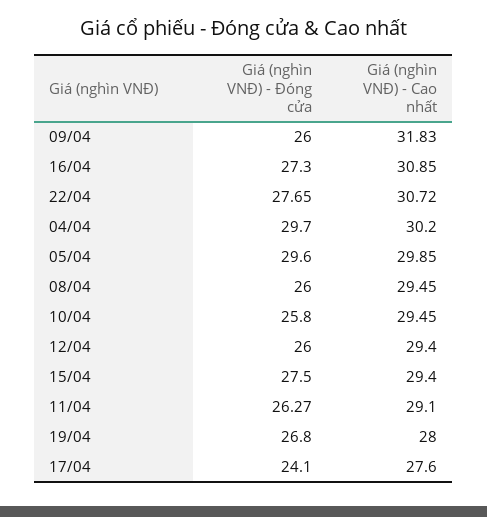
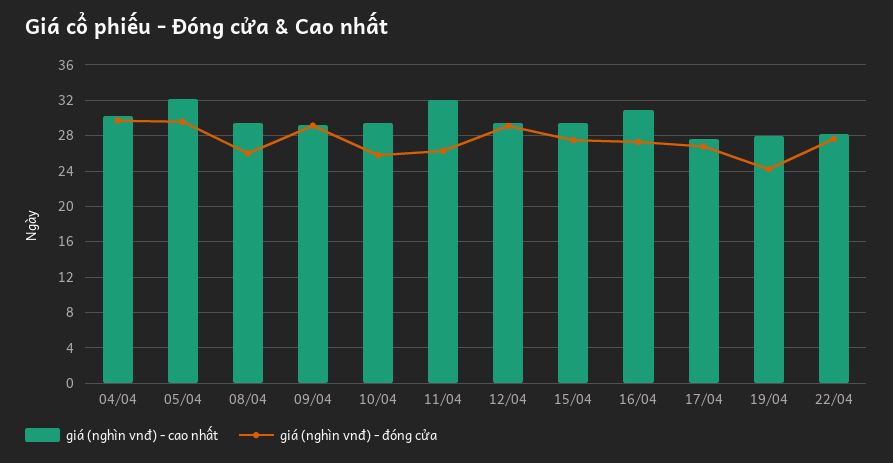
  {
    "Giá (nghìn VNĐ) - Đóng cửa": {
-     "09/04": 26,
+     "09/04": 29,
      "16/04": 27.3,
      "22/04": 27.65,
      "04/04": 29.7,
      "05/04": 29.6,
      "08/04": 26,
      "10/04": 25.8,
-     "12/04": 26,
+     "12/04": 29,
      "15/04": 27.5,
      "11/04": 26.27,
-     "19/04": 26.8,
+     "19/04": 24,
-     "17/04": 24.1
+     "17/04": 27
    },
    "Giá (nghìn VNĐ) - Cao nhất": {
-     "09/04": 31.83,
+     "09/04": 29,
      "16/04": 30.85,
-     "22/04": 30.72,
+     "22/04": 28,
      "04/04": 30.2,
-     "05/04": 29.85,
+     "05/04": 32,
      "08/04": 29.45,
      "10/04": 29.45,
      "12/04": 29.4,
      "15/04": 29.4,
-     "11/04": 29.1,
+     "11/04": 32,
      "19/04": 28,
      "17/04": 27.6
    }
  }

